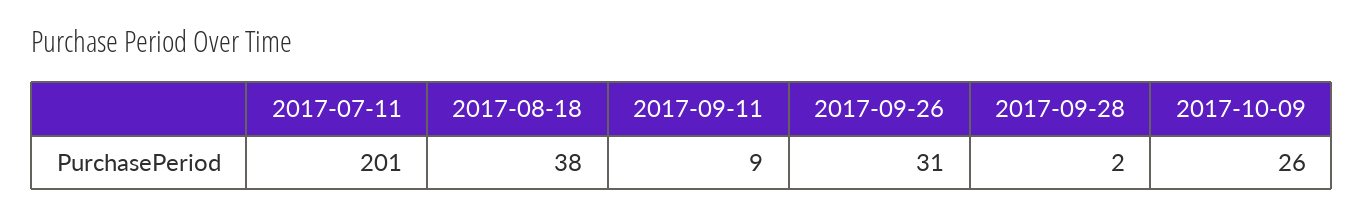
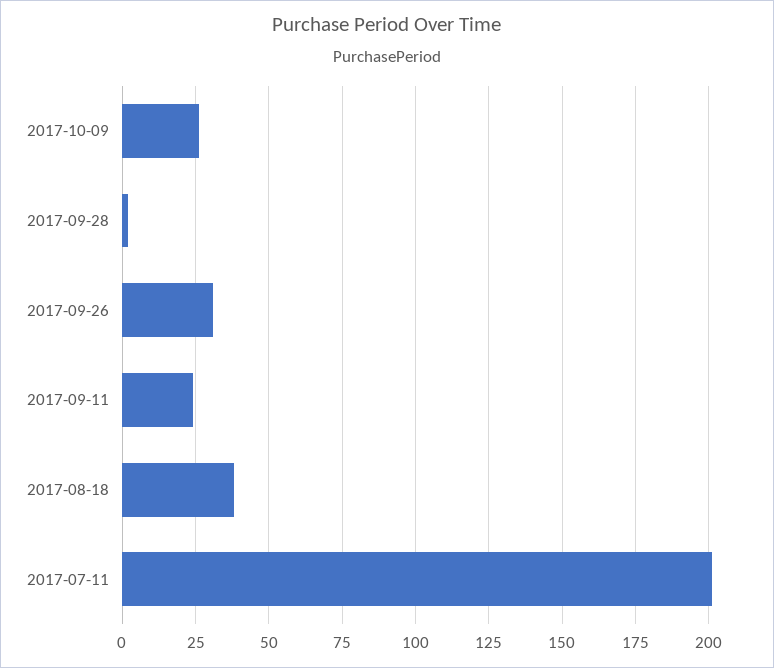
  {
    "2017-07-11": 201,
    "2017-08-18": 38,
-   "2017-09-11": 9,
+   "2017-09-11": 25,
    "2017-09-26": 31,
    "2017-09-28": 2,
    "2017-10-09": 26
  }

